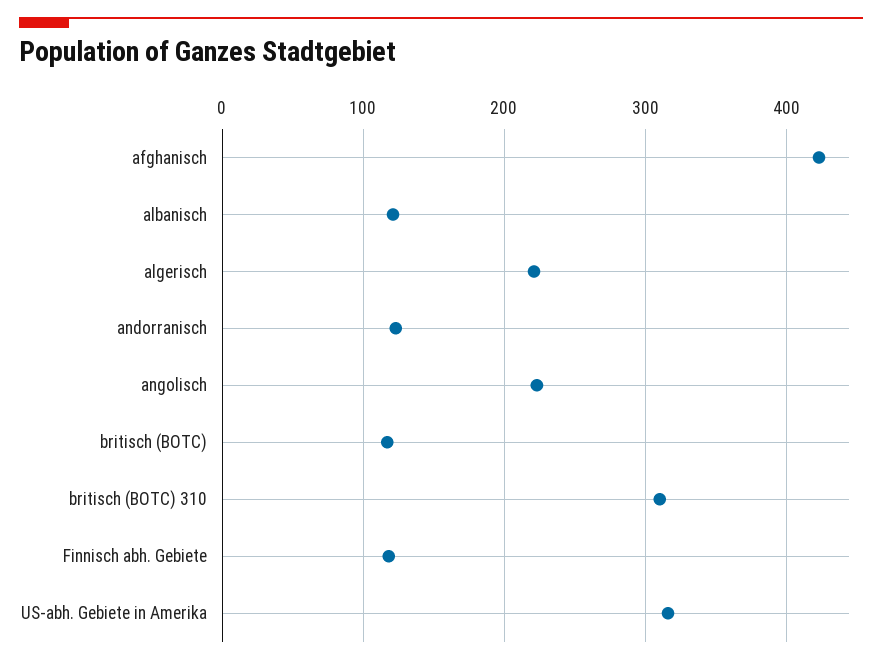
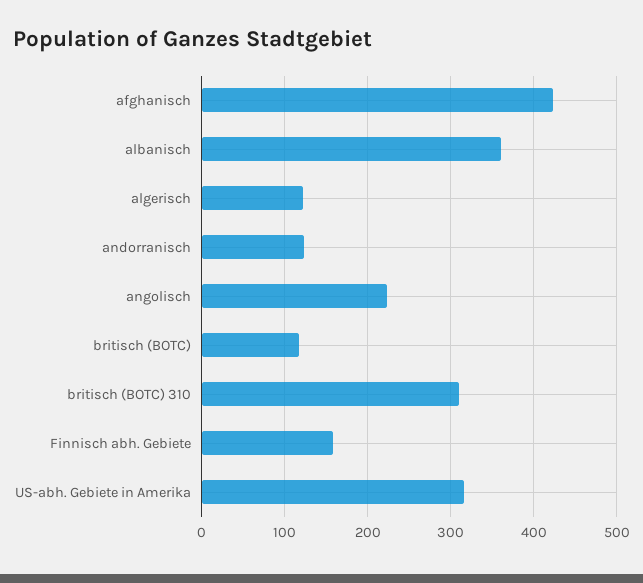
  {
    "afghanisch": 420,
-   "albanisch": 120,
+   "albanisch": 360,
-   "algerisch": 220,
+   "algerisch": 120,
    "andorranisch": 120,
    "angolisch": 220,
    "britisch (BOTC)": 120,
    "britisch (BOTC) 310": 310,
-   "Finnisch abh. Gebiete": 120,
+   "Finnisch abh. Gebiete": 160,
    "US-abh. Gebiete in Amerika": 320
  }

